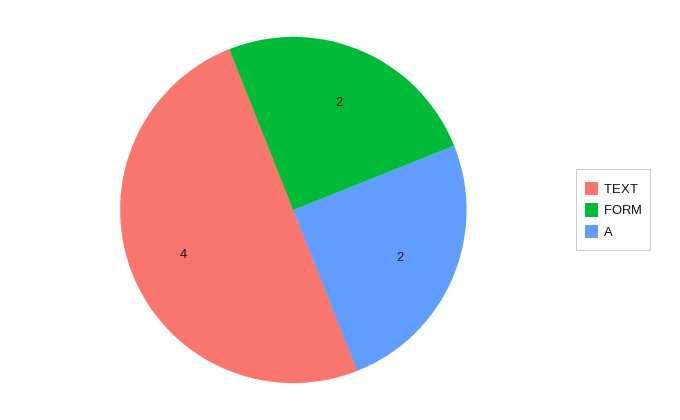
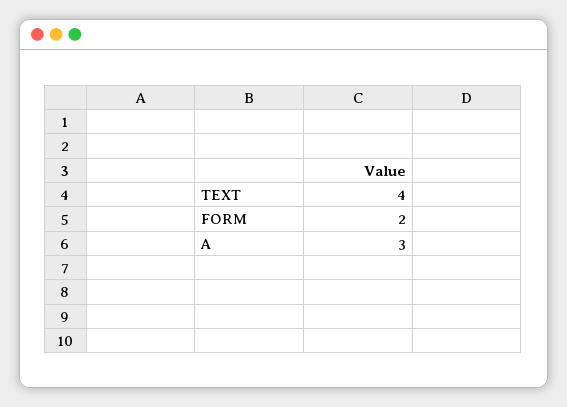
  {
    "TEXT": 4,
    "FORM": 2,
-   "A": 2
+   "A": 3
  }

